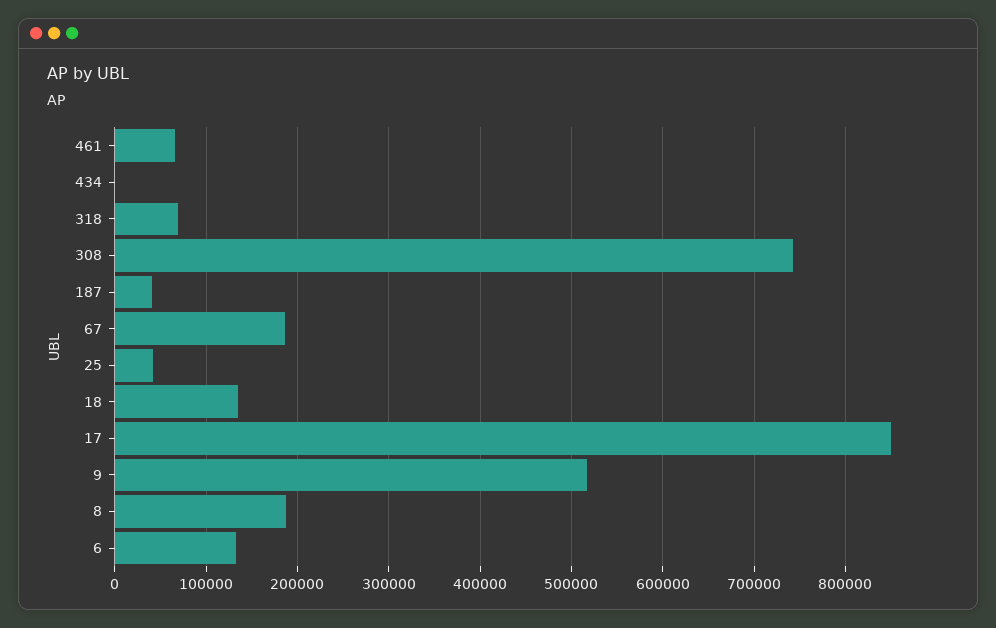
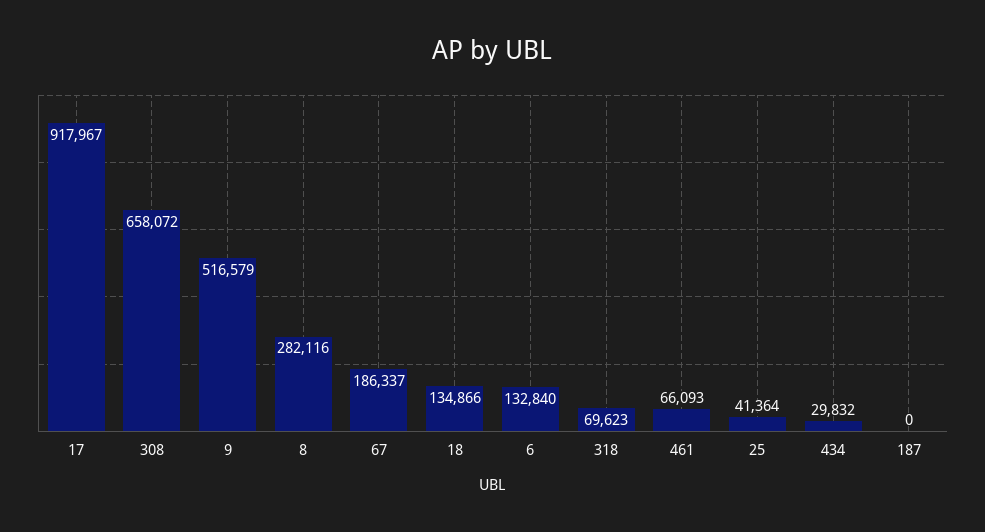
  {
    "461": 66093,
-   "434": 0,
+   "434": 29832,
    "318": 69623,
-   "308": 740000,
+   "308": 658072,
-   "187": 40000,
+   "187": 0,
    "67": 186337,
    "25": 41364,
    "18": 134866,
-   "17": 850000,
+   "17": 917967,
    "9": 516579,
-   "8": 190000,
+   "8": 282116,
    "6": 132840
  }

